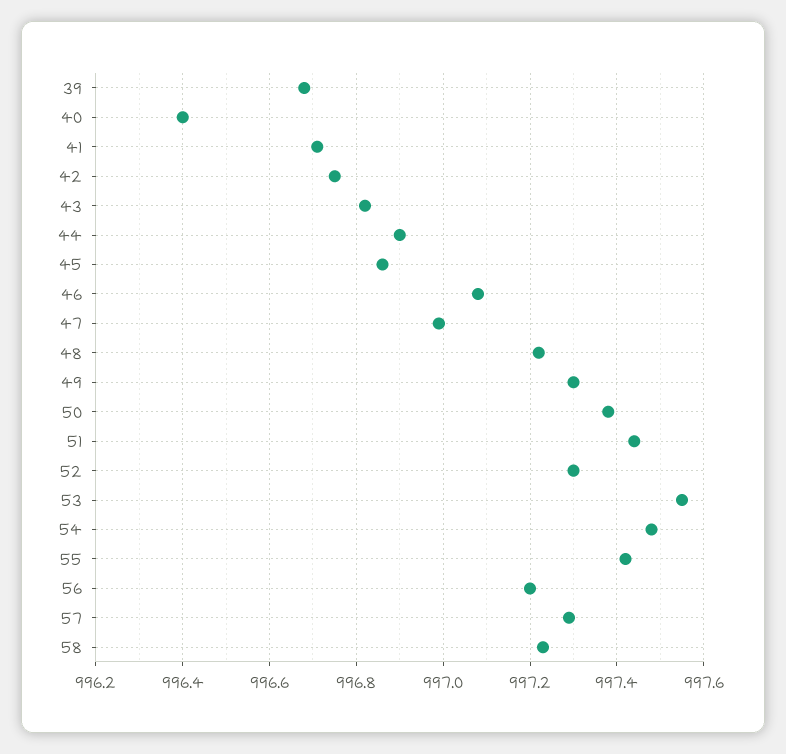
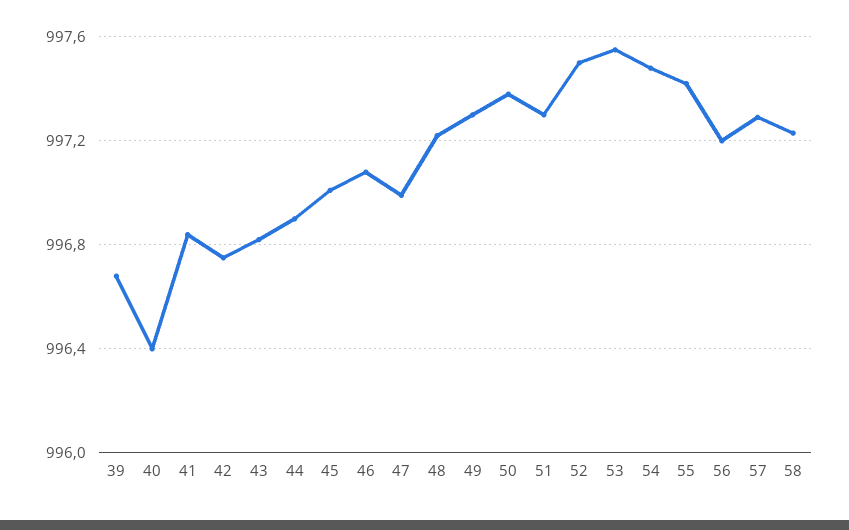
  {
    "39": 996.7,
    "40": 996.4,
-   "41": 996.7,
+   "41": 996.85,
    "42": 996.75,
    "43": 996.8,
    "44": 996.9,
-   "45": 996.85,
+   "45": 997,
    "46": 997.1,
    "47": 997,
    "48": 997.2,
    "49": 997.3,
    "50": 997.4,
-   "51": 997.45,
+   "51": 997.3,
-   "52": 997.3,
+   "52": 997.5,
    "53": 997.55,
    "54": 997.5,
    "55": 997.4,
    "56": 997.2,
    "57": 997.3,
    "58": 997.25
  }

